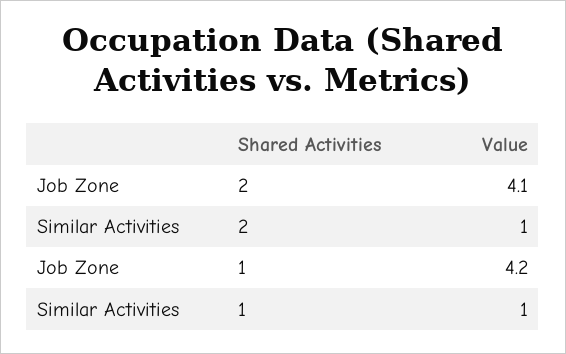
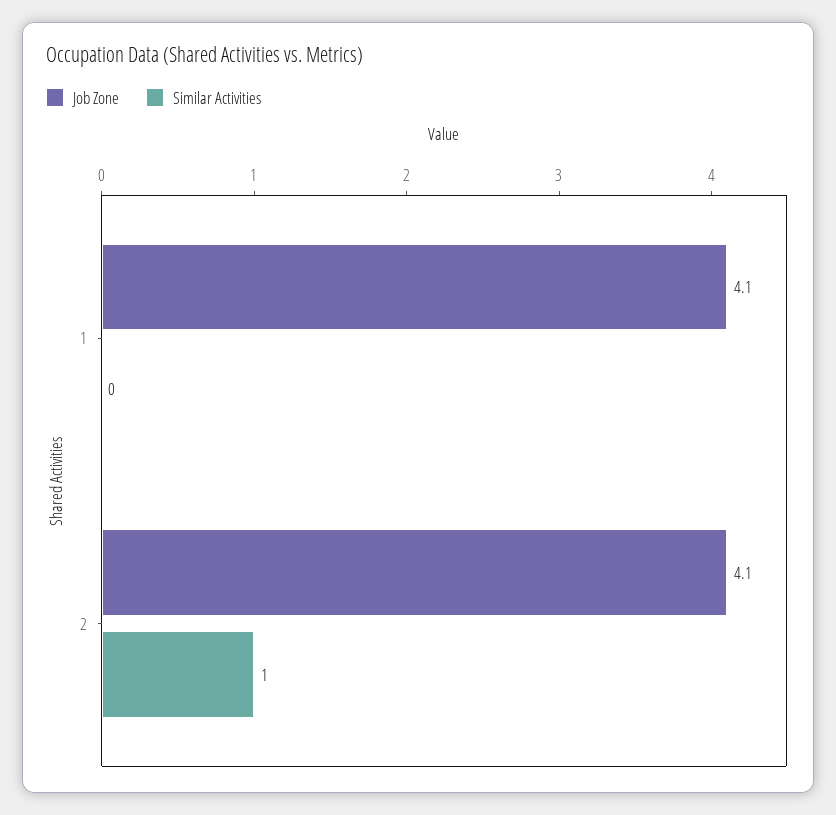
  {
    "Job Zone": {
      "2": 4.1,
-     "1": 4.2
+     "1": 4.1
    },
    "Similar Activities": {
      "2": 1,
-     "1": 1
+     "1": 0
    }
  }

